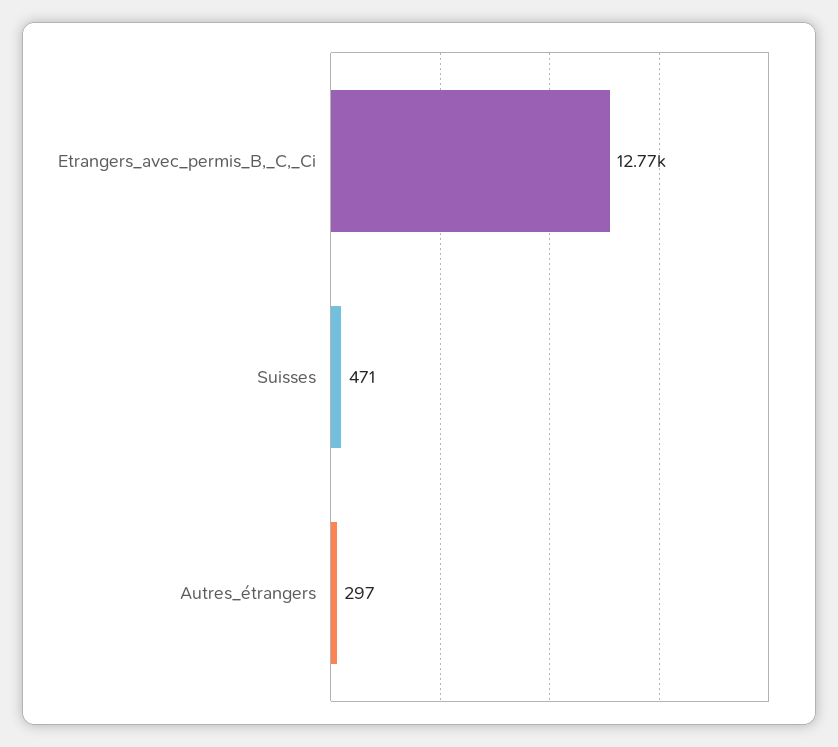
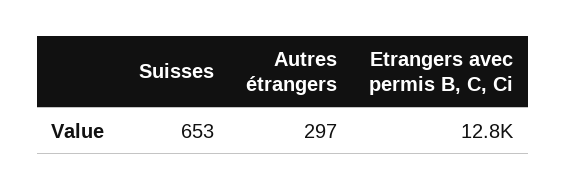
  {
    "Etrangers_avec_permis_B,_C,_Ci": 12770,
-   "Suisses": 471,
+   "Suisses": 653,
    "Autres_étrangers": 297
  }

